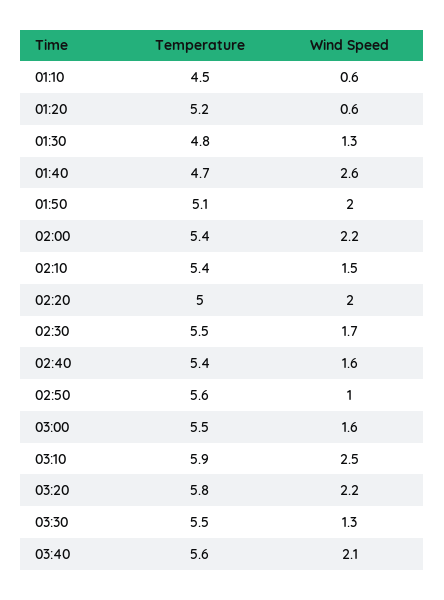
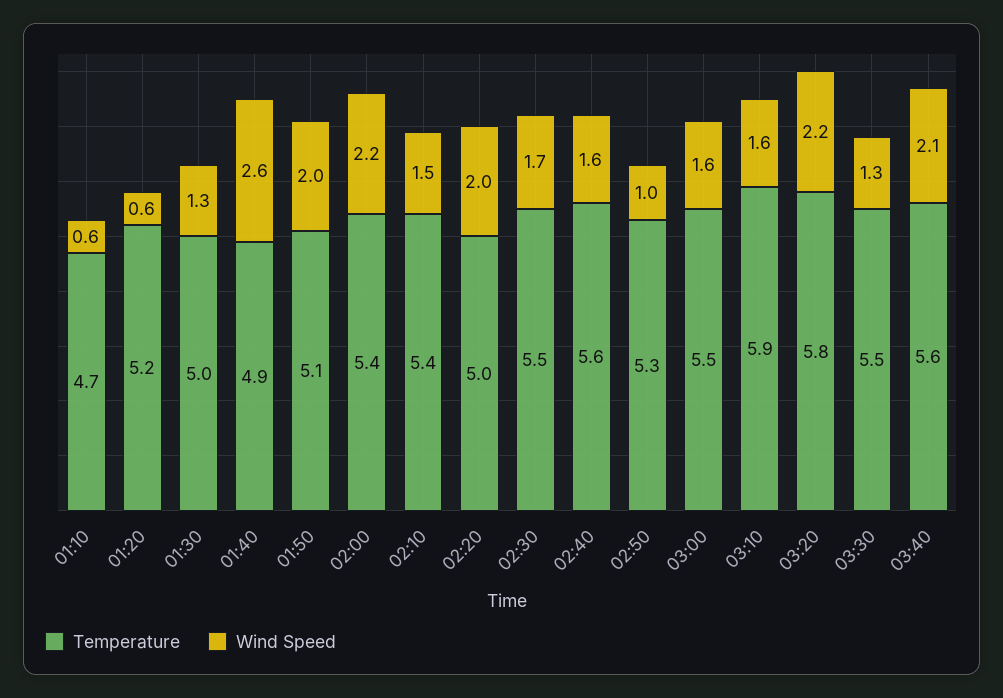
  {
    "Temperature": {
-     "01:10": 4.5,
+     "01:10": 4.7,
      "01:20": 5.2,
-     "01:30": 4.8,
+     "01:30": 5,
-     "01:40": 4.7,
+     "01:40": 4.9,
      "01:50": 5.1,
      "02:00": 5.4,
      "02:10": 5.4,
      "02:20": 5,
      "02:30": 5.5,
-     "02:40": 5.4,
+     "02:40": 5.6,
-     "02:50": 5.6,
+     "02:50": 5.3,
      "03:00": 5.5,
      "03:10": 5.9,
      "03:20": 5.8,
      "03:30": 5.5,
      "03:40": 5.6
    },
    "Wind Speed": {
      "01:10": 0.6,
      "01:20": 0.6,
      "01:30": 1.3,
      "01:40": 2.6,
      "01:50": 2,
      "02:00": 2.2,
      "02:10": 1.5,
      "02:20": 2,
      "02:30": 1.7,
      "02:40": 1.6,
      "02:50": 1,
      "03:00": 1.6,
-     "03:10": 2.5,
+     "03:10": 1.6,
      "03:20": 2.2,
      "03:30": 1.3,
      "03:40": 2.1
    }
  }

